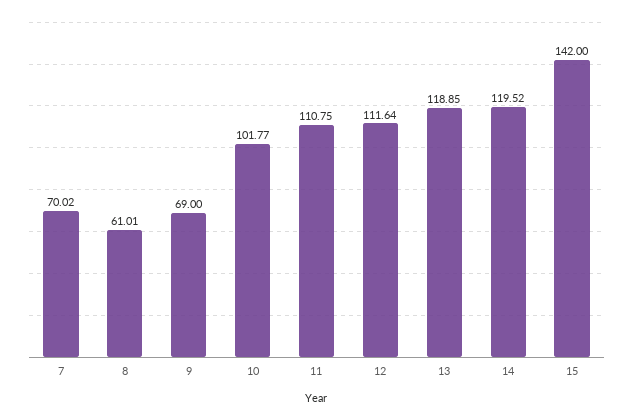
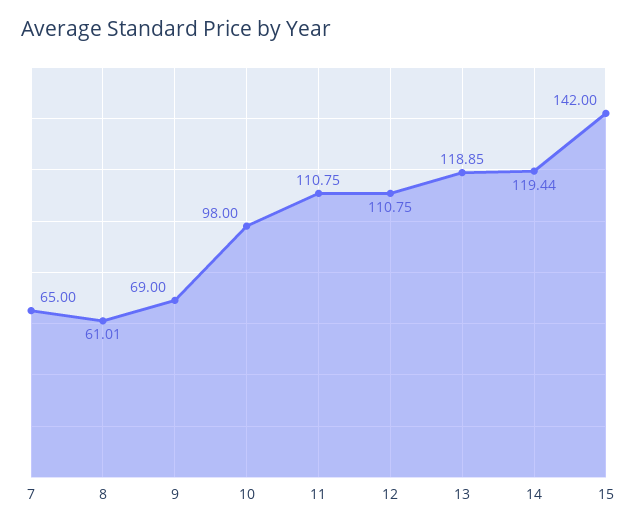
  {
-   "7": 70.02,
+   "7": 65,
    "8": 61.01,
    "9": 69,
-   "10": 101.77,
+   "10": 98,
    "11": 110.75,
-   "12": 111.64,
+   "12": 110.75,
    "13": 118.85,
-   "14": 119.52,
+   "14": 119.44,
    "15": 142
  }

